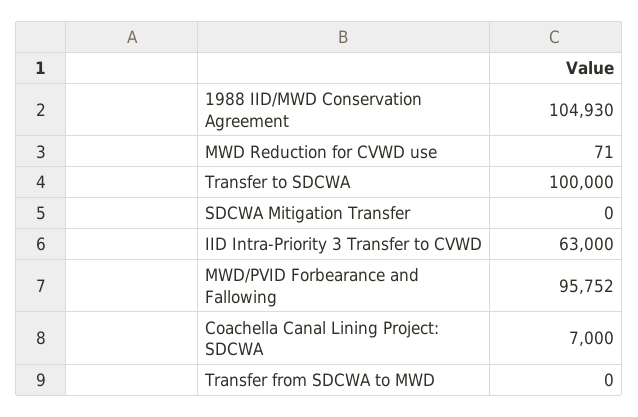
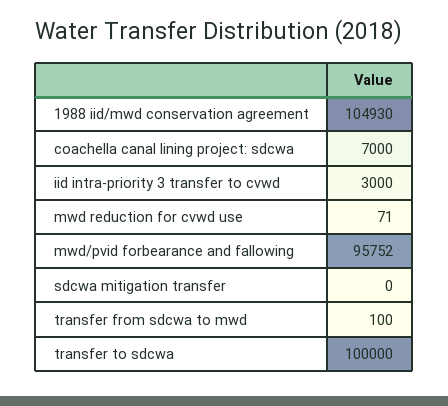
  {
    "1988 IID/MWD Conservation Agreement": 104930,
    "MWD Reduction for CVWD use": 71,
    "Transfer to SDCWA": 100000,
    "SDCWA Mitigation Transfer": 0,
-   "IID Intra-Priority 3 Transfer to CVWD": 63000,
+   "IID Intra-Priority 3 Transfer to CVWD": 3000,
    "MWD/PVID Forbearance and Fallowing": 95752,
    "Coachella Canal Lining Project: SDCWA": 7000,
-   "Transfer from SDCWA to MWD": 0
+   "Transfer from SDCWA to MWD": 100
  }

